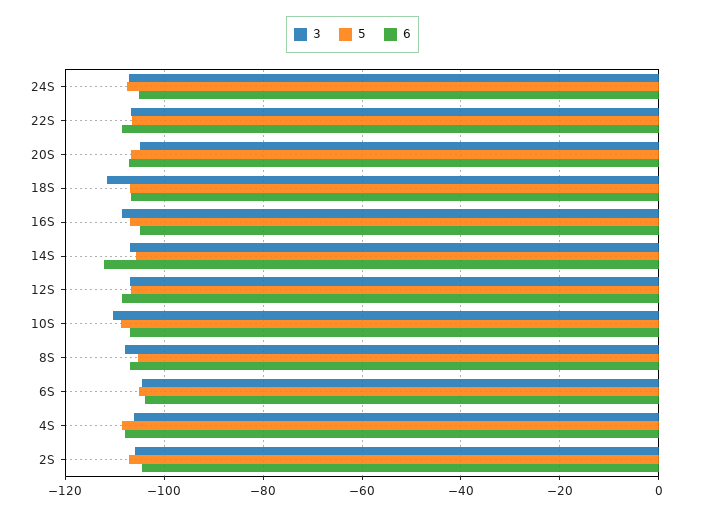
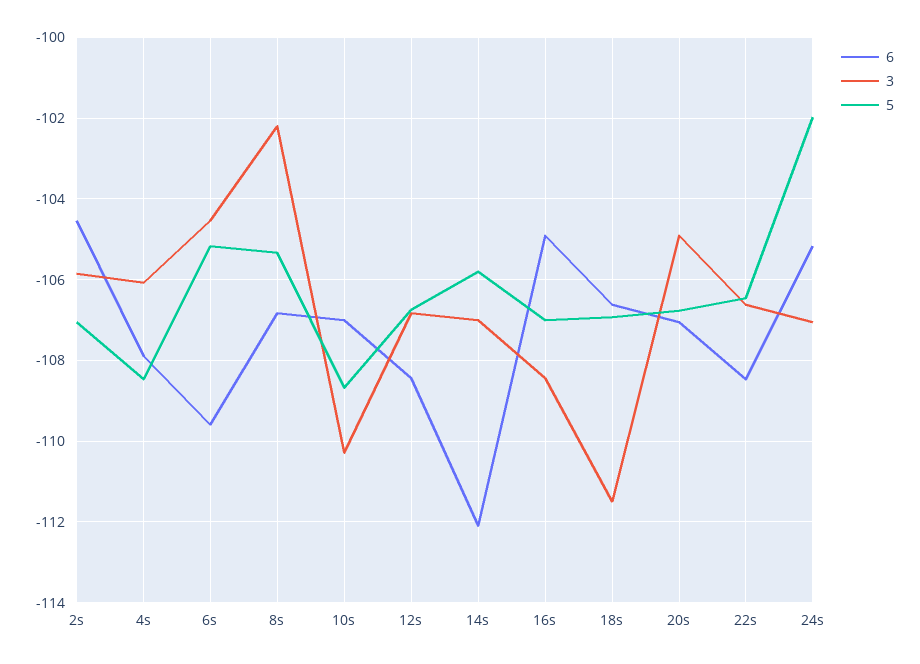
  {
    "3": {
      "24S": -107,
      "22S": -106.6,
      "20S": -105,
      "18S": -111.6,
      "16S": -108.4,
      "14S": -107,
      "12S": -106.8,
      "10S": -110.2,
-     "8S": -108,
+     "8S": -102.2,
      "6S": -104.6,
      "4S": -106,
      "2S": -105.8
    },
    "5": {
-     "24S": -108,
+     "24S": -102,
      "22S": -106.4,
      "20S": -106.8,
      "18S": -107,
      "16S": -107,
      "14S": -105.8,
      "12S": -106.8,
      "10S": -108.6,
      "8S": -105.4,
      "6S": -105.2,
      "4S": -108.4,
      "2S": -107
    },
    "6": {
      "24S": -105.2,
      "22S": -108.4,
      "20S": -107,
      "18S": -106.6,
      "16S": -105,
      "14S": -112.2,
      "12S": -108.4,
      "10S": -107,
      "8S": -106.8,
-     "6S": -104,
+     "6S": -109.6,
      "4S": -108,
      "2S": -104.6
    }
  }

